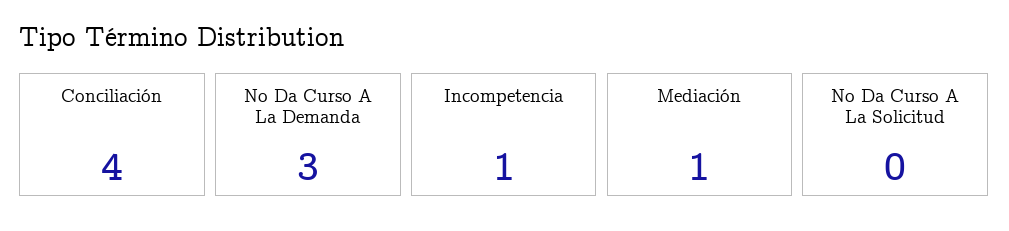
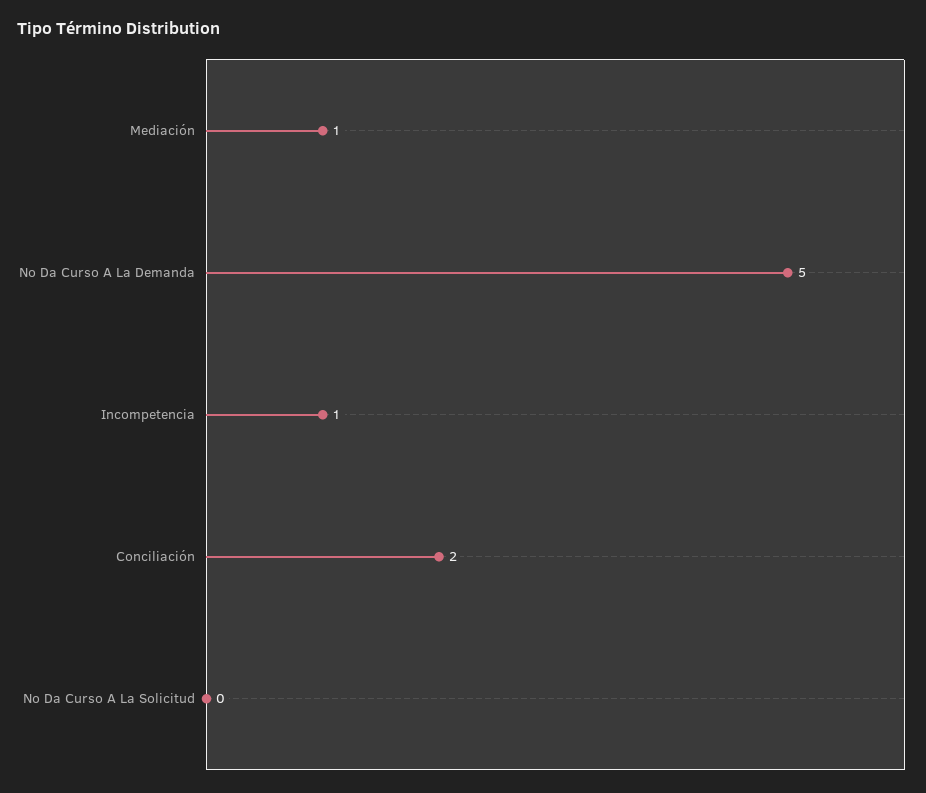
  {
-   "Conciliación": 4,
+   "Conciliación": 2,
-   "No Da Curso A La Demanda": 3,
+   "No Da Curso A La Demanda": 5,
    "Incompetencia": 1,
    "Mediación": 1,
    "No Da Curso A La Solicitud": 0
  }

